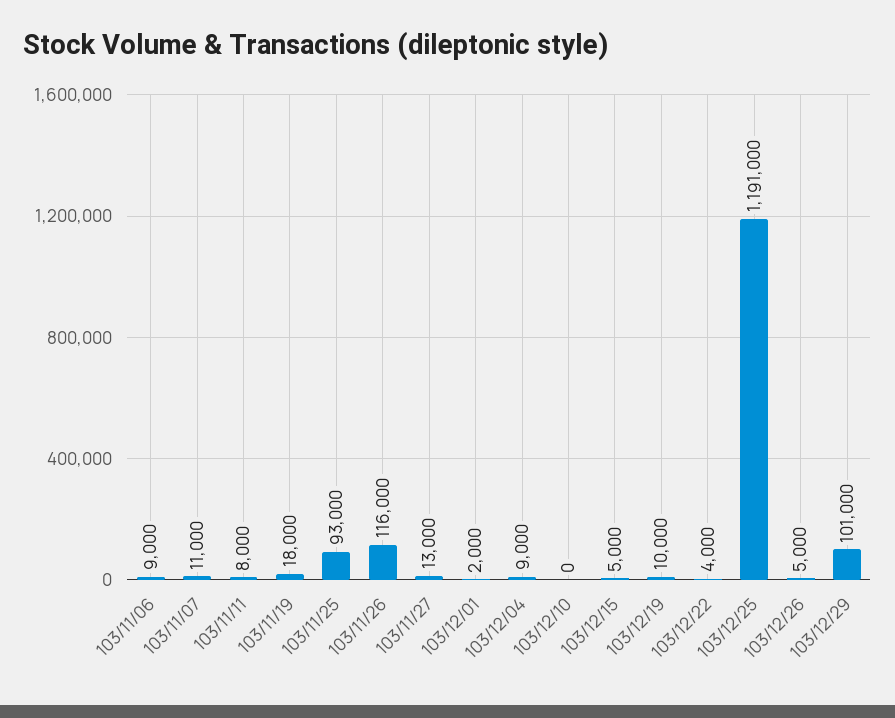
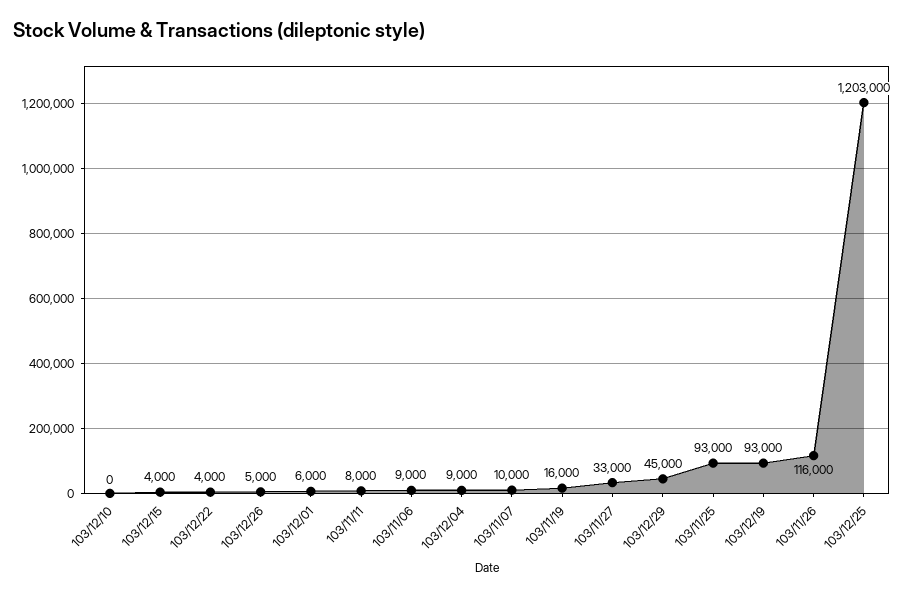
  {
    "103/11/06": 9000,
-   "103/11/07": 11000,
+   "103/11/07": 10000,
    "103/11/11": 8000,
-   "103/11/19": 18000,
+   "103/11/19": 16000,
    "103/11/25": 93000,
    "103/11/26": 116000,
-   "103/11/27": 13000,
+   "103/11/27": 33000,
-   "103/12/01": 2000,
+   "103/12/01": 6000,
    "103/12/04": 9000,
    "103/12/10": 0,
-   "103/12/15": 5000,
+   "103/12/15": 4000,
-   "103/12/19": 10000,
+   "103/12/19": 93000,
    "103/12/22": 4000,
-   "103/12/25": 1191000,
+   "103/12/25": 1203000,
    "103/12/26": 5000,
-   "103/12/29": 101000
+   "103/12/29": 45000
  }

